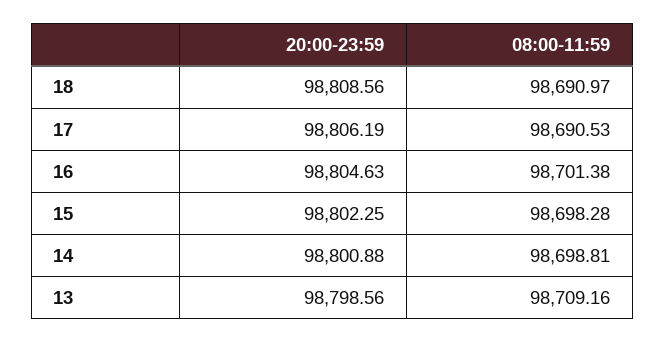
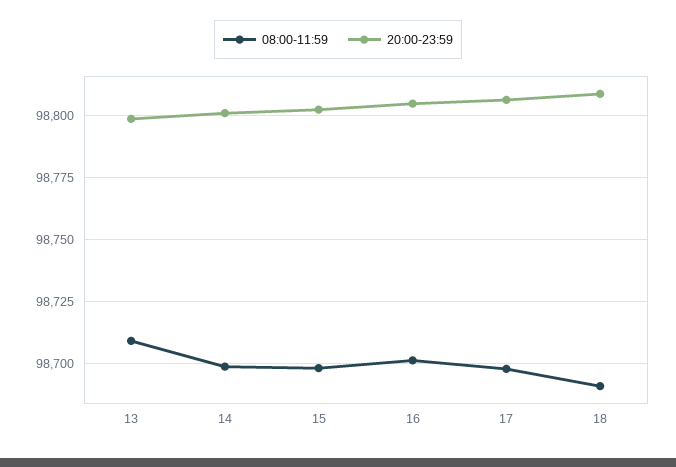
  {
    "20:00-23:59": {
      "18": 98808.56,
      "17": 98806.19,
      "16": 98804.63,
      "15": 98802.25,
      "14": 98800.88,
      "13": 98798.56
    },
    "08:00-11:59": {
      "18": 98690.97,
-     "17": 98690.53,
+     "17": 98697.5,
      "16": 98701.38,
      "15": 98698.28,
      "14": 98698.81,
      "13": 98709.16
    }
  }

